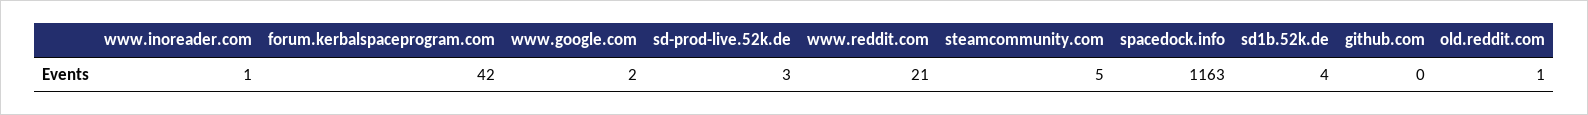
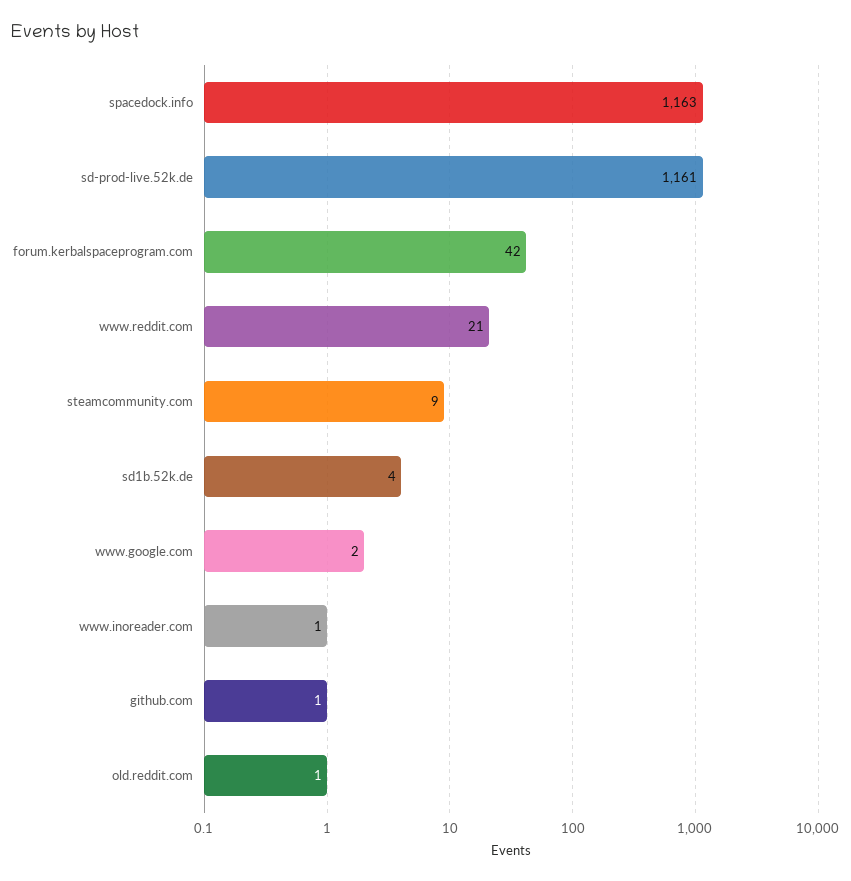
  {
    "www.inoreader.com": 1,
    "forum.kerbalspaceprogram.com": 42,
    "www.google.com": 2,
-   "sd-prod-live.52k.de": 3,
+   "sd-prod-live.52k.de": 1161,
    "www.reddit.com": 21,
-   "steamcommunity.com": 5,
+   "steamcommunity.com": 9,
    "spacedock.info": 1163,
    "sd1b.52k.de": 4,
-   "github.com": 0,
+   "github.com": 1,
    "old.reddit.com": 1
  }

